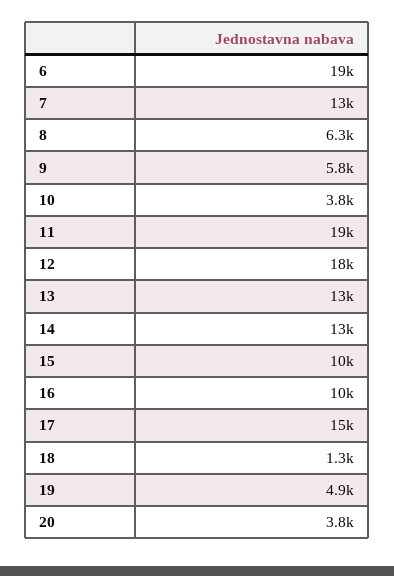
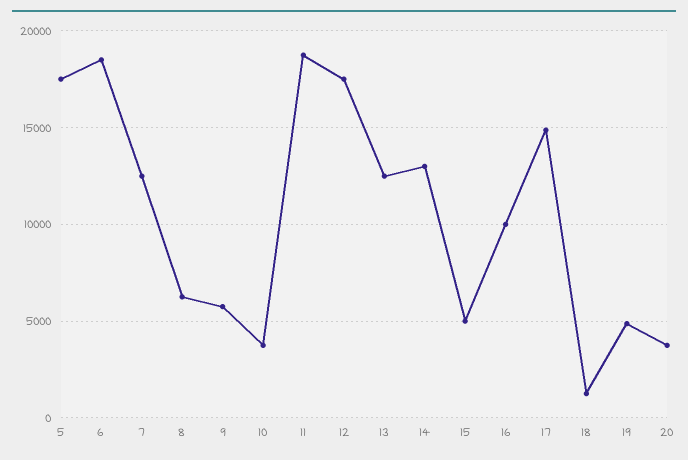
  {
    "6": 19000,
    "7": 13000,
    "8": 6300,
    "9": 5800,
    "10": 3800,
    "11": 19000,
    "12": 18000,
    "13": 13000,
    "14": 13000,
-   "15": 10000,
+   "15": 5000,
    "16": 10000,
    "17": 15000,
    "18": 1300,
    "19": 4900,
-   "20": 3800
+   "20": 3800,
+   "5": 17500
  }

